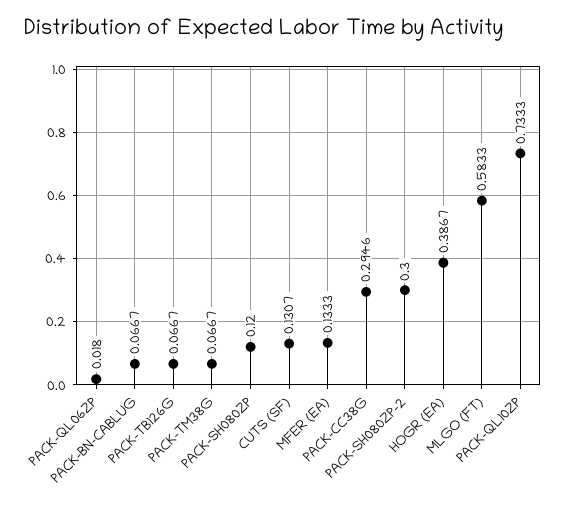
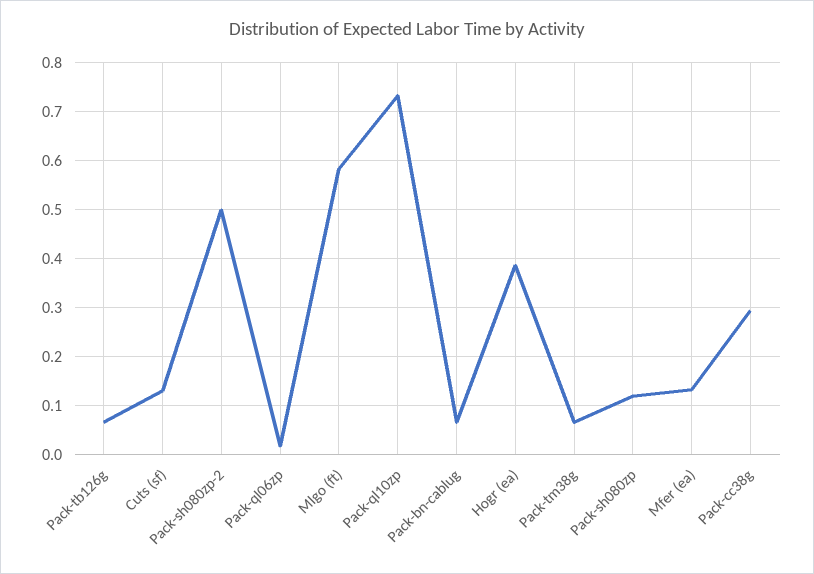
  {
    "PACK-QL06ZP": 0.018,
    "PACK-BN-CABLUG": 0.0667,
    "PACK-TB126G": 0.0667,
    "PACK-TM38G": 0.0667,
    "PACK-SH080ZP": 0.12,
    "CUTS (SF)": 0.1307,
    "MFER (EA)": 0.1333,
    "PACK-CC38G": 0.2946,
-   "PACK-SH080ZP-2": 0.3,
+   "PACK-SH080ZP-2": 0.5,
    "HOGR (EA)": 0.3867,
    "MLGO (FT)": 0.5833,
    "PACK-QL10ZP": 0.7333
  }

